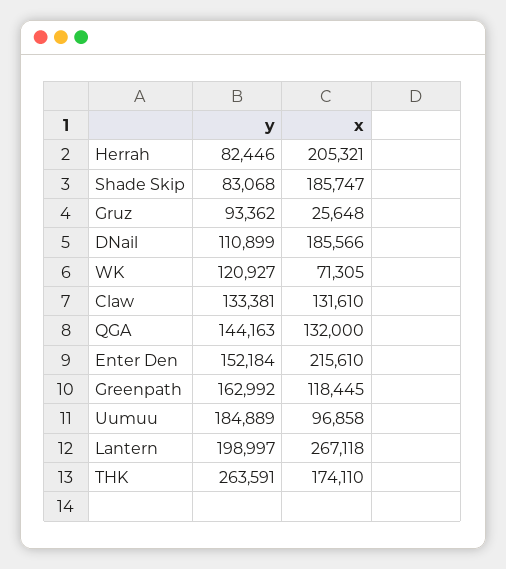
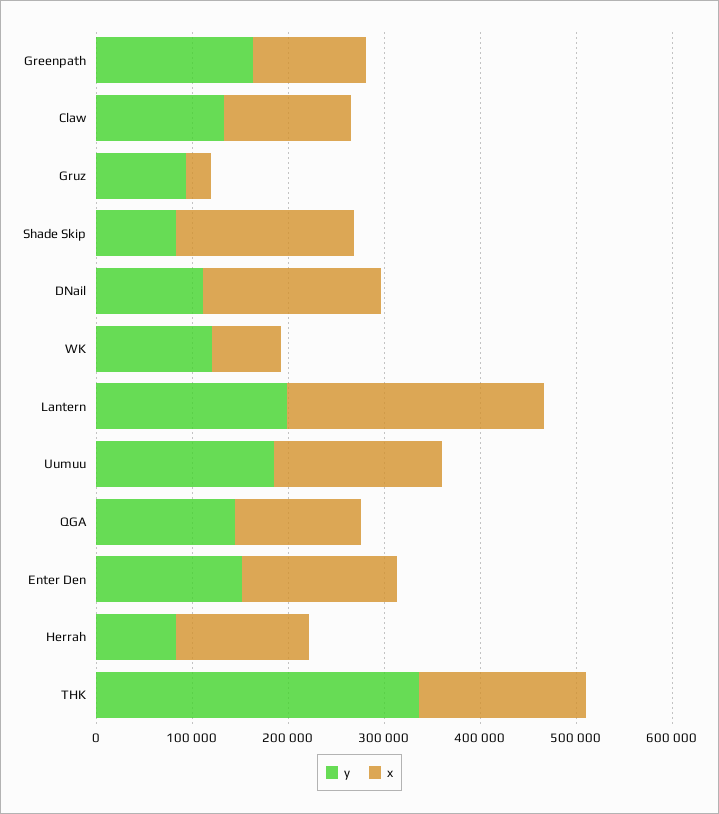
  {
    "y": {
      "Herrah": 82446,
      "Shade Skip": 83068,
      "Gruz": 93362,
      "DNail": 110899,
      "WK": 120927,
      "Claw": 133381,
      "QGA": 144163,
      "Enter Den": 152184,
      "Greenpath": 162992,
      "Uumuu": 184889,
      "Lantern": 198997,
-     "THK": 263591
+     "THK": 340000
    },
    "x": {
-     "Herrah": 205321,
+     "Herrah": 140000,
      "Shade Skip": 185747,
      "Gruz": 25648,
      "DNail": 185566,
      "WK": 71305,
      "Claw": 131610,
      "QGA": 132000,
-     "Enter Den": 215610,
+     "Enter Den": 160000,
      "Greenpath": 118445,
-     "Uumuu": 96858,
+     "Uumuu": 180000,
      "Lantern": 267118,
      "THK": 174110
    }
  }

